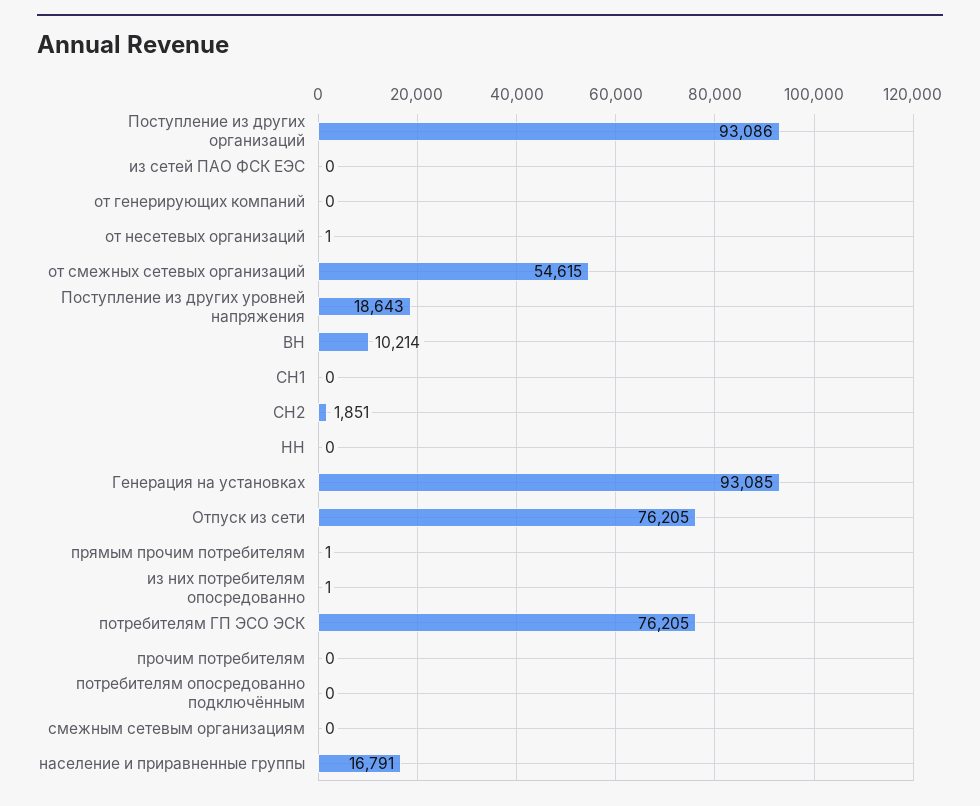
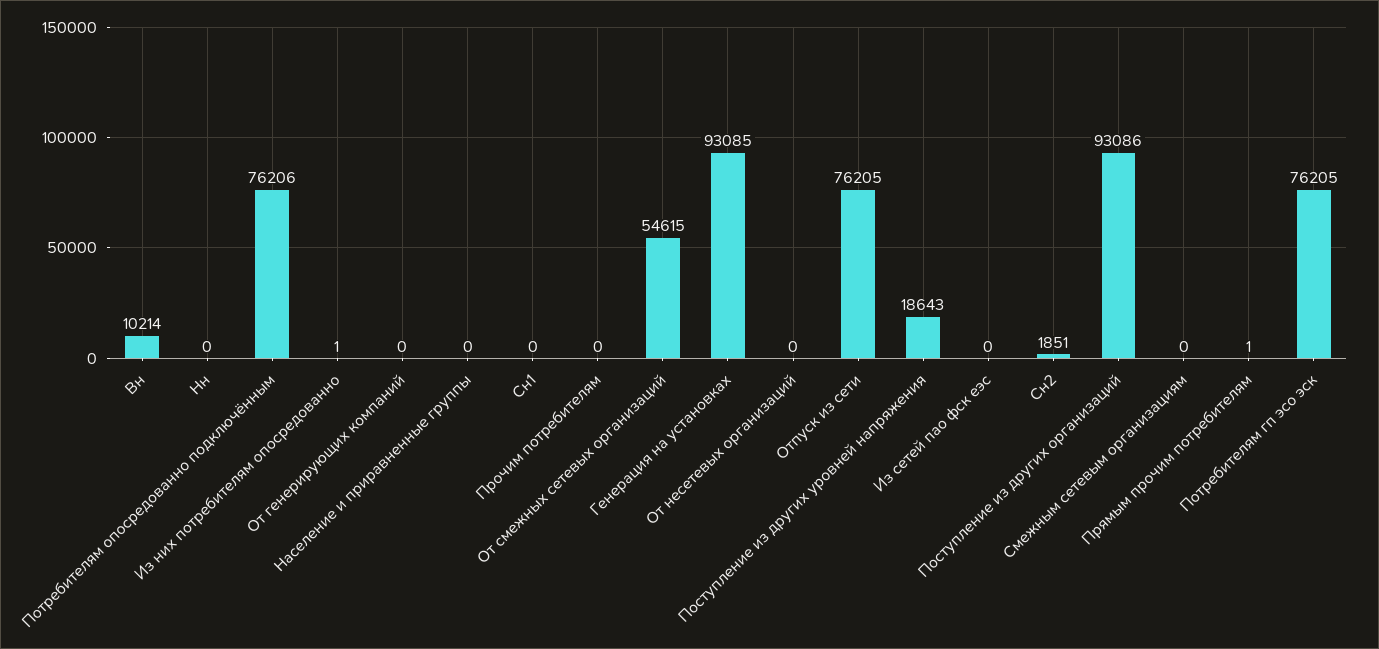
  {
    "Поступление из других организаций": 93086,
    "из сетей ПАО ФСК ЕЭС": 0,
    "от генерирующих компаний": 0,
-   "от несетевых организаций": 1,
+   "от несетевых организаций": 0,
    "от смежных сетевых организаций": 54615,
    "Поступление из других уровней напряжения": 18643,
    "ВН": 10214,
    "СН1": 0,
    "СН2": 1851,
    "НН": 0,
    "Генерация на установках": 93085,
    "Отпуск из сети": 76205,
    "прямым прочим потребителям": 1,
    "из них потребителям опосредованно": 1,
    "потребителям ГП ЭСО ЭСК": 76205,
    "прочим потребителям": 0,
-   "потребителям опосредованно подключённым": 0,
+   "потребителям опосредованно подключённым": 76206,
    "смежным сетевым организациям": 0,
-   "население и приравненные группы": 16791
+   "население и приравненные группы": 0
  }

